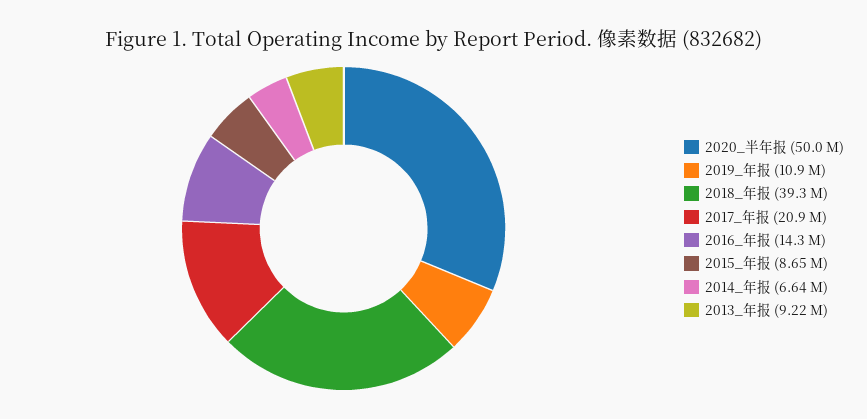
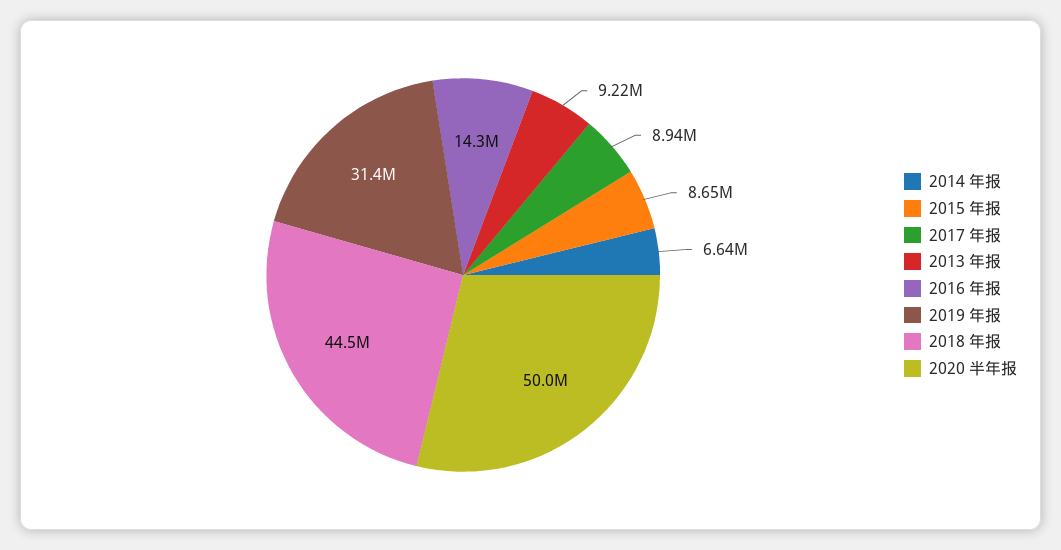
  {
    "2020_半年报": 50000000,
-   "2019_年报": 10900000,
+   "2019_年报": 31400000,
-   "2018_年报": 39300000,
+   "2018_年报": 44500000,
-   "2017_年报": 20900000,
+   "2017_年报": 8940000,
    "2016_年报": 14300000,
    "2015_年报": 8650000,
    "2014_年报": 6640000,
    "2013_年报": 9220000
  }

